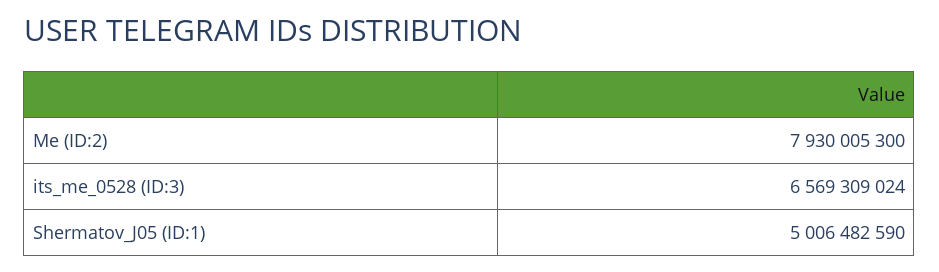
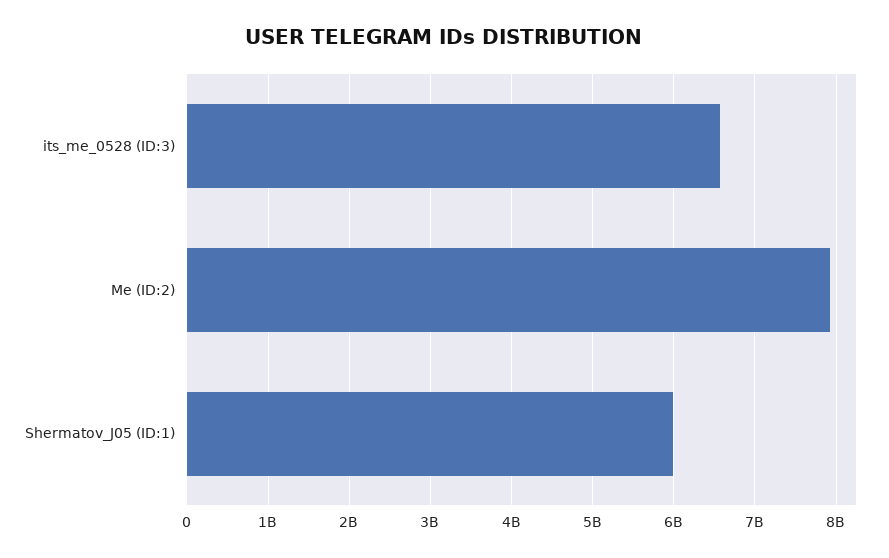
  {
    "Me (ID:2)": 7930005300,
    "its_me_0528 (ID:3)": 6569309024,
-   "Shermatov_J05 (ID:1)": 5006482590
+   "Shermatov_J05 (ID:1)": 6000000000
  }

